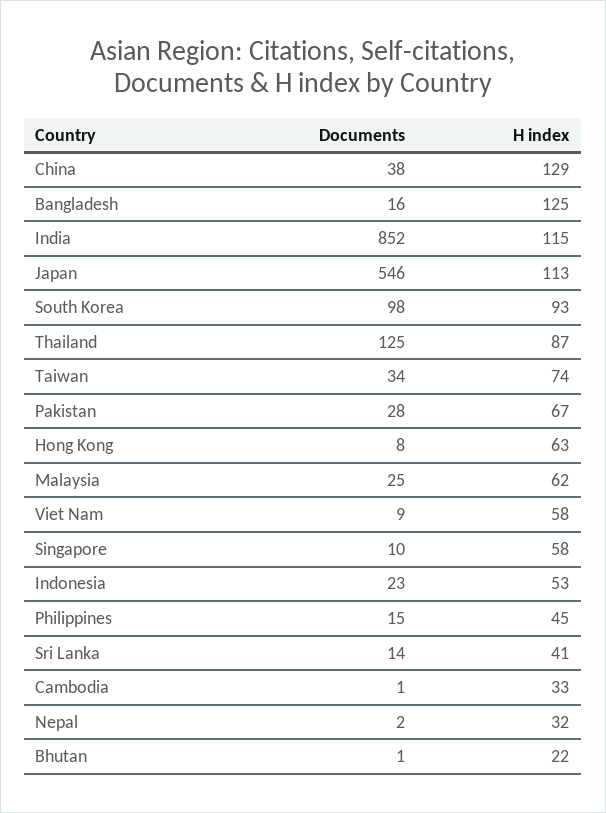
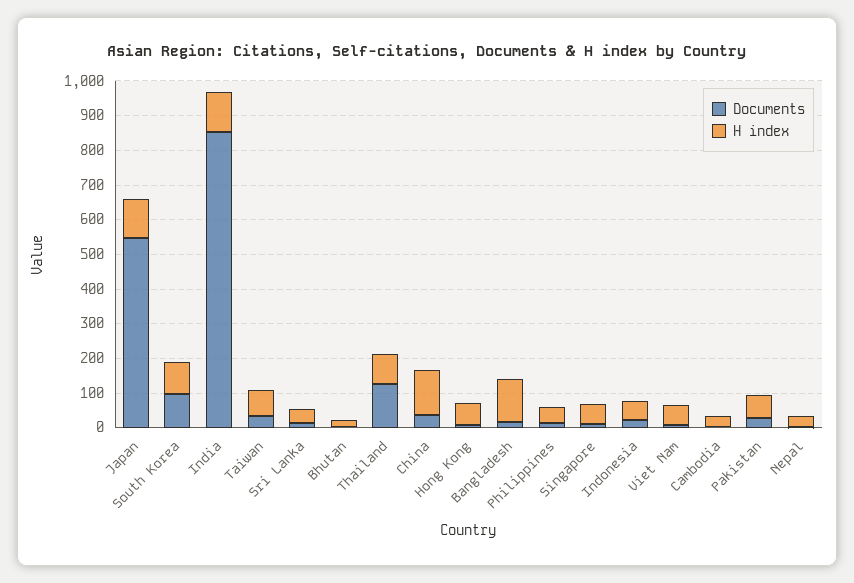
  {
    "Documents": {
      "China": 38,
      "Bangladesh": 16,
      "India": 852,
      "Japan": 546,
      "South Korea": 98,
      "Thailand": 125,
      "Taiwan": 34,
      "Pakistan": 28,
      "Hong Kong": 8,
-     "Malaysia": 25,
      "Viet Nam": 9,
      "Singapore": 10,
      "Indonesia": 23,
      "Philippines": 15,
      "Sri Lanka": 14,
      "Cambodia": 1,
      "Nepal": 2,
      "Bhutan": 1
    },
    "H index": {
      "China": 129,
      "Bangladesh": 125,
      "India": 115,
      "Japan": 113,
      "South Korea": 93,
      "Thailand": 87,
      "Taiwan": 74,
      "Pakistan": 67,
      "Hong Kong": 63,
-     "Malaysia": 62,
      "Viet Nam": 58,
      "Singapore": 58,
      "Indonesia": 53,
      "Philippines": 45,
      "Sri Lanka": 41,
      "Cambodia": 33,
      "Nepal": 32,
      "Bhutan": 22
    }
  }

